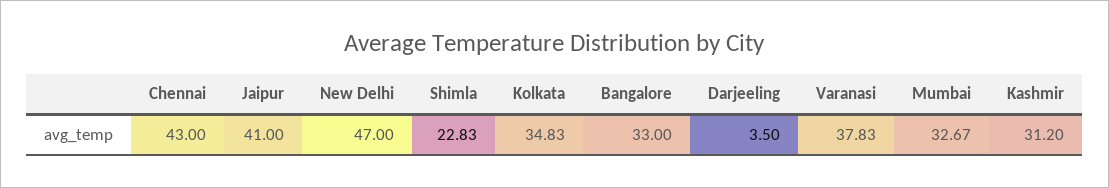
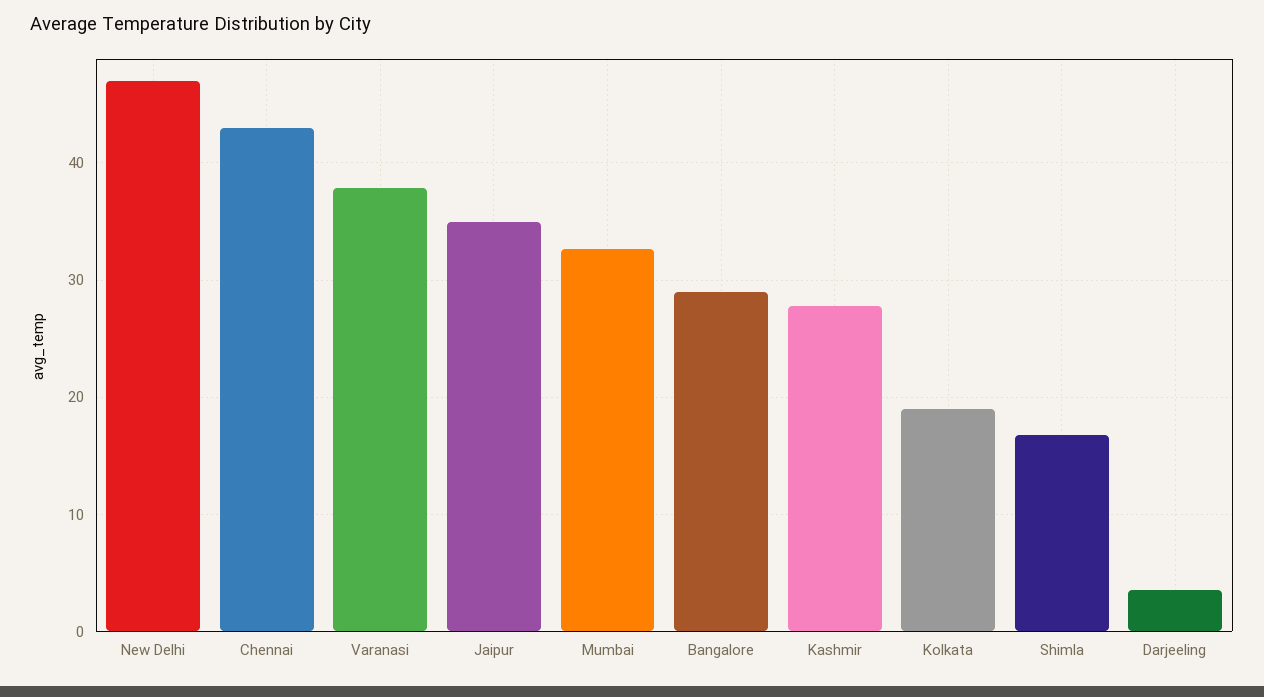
  {
    "Chennai": 43,
-   "Jaipur": 41,
+   "Jaipur": 35,
    "New Delhi": 47,
-   "Shimla": 22.83,
+   "Shimla": 17,
-   "Kolkata": 34.83,
+   "Kolkata": 19,
-   "Bangalore": 33,
+   "Bangalore": 29,
    "Darjeeling": 3.5,
    "Varanasi": 37.83,
    "Mumbai": 32.67,
-   "Kashmir": 31.2
+   "Kashmir": 28
  }

